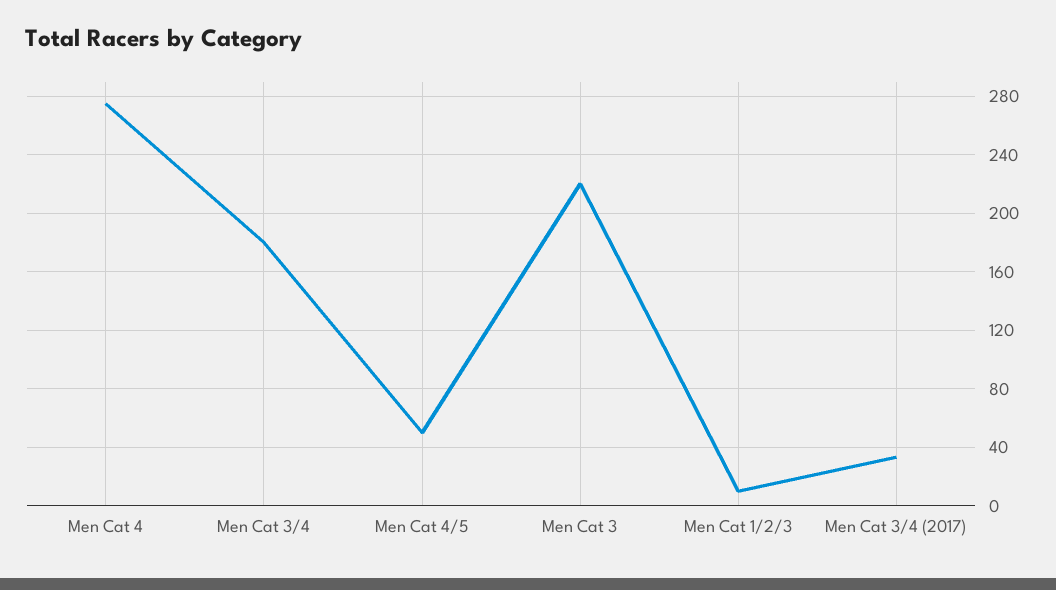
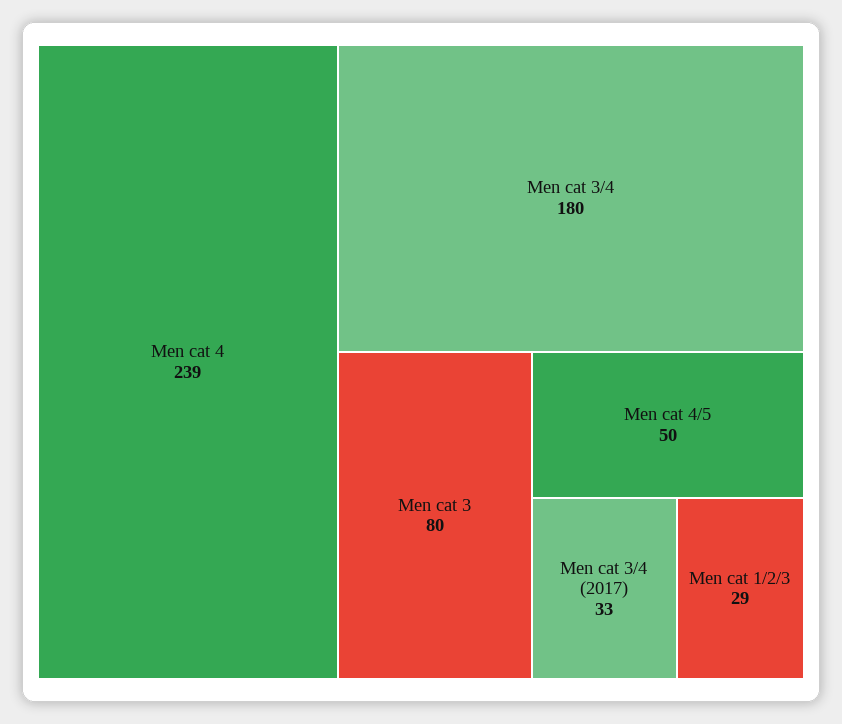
  {
-   "Men Cat 4": 275,
+   "Men Cat 4": 239,
    "Men Cat 3/4": 180,
    "Men Cat 4/5": 50,
-   "Men Cat 3": 220,
+   "Men Cat 3": 80,
-   "Men Cat 1/2/3": 10,
+   "Men Cat 1/2/3": 29,
    "Men Cat 3/4 (2017)": 33
  }

